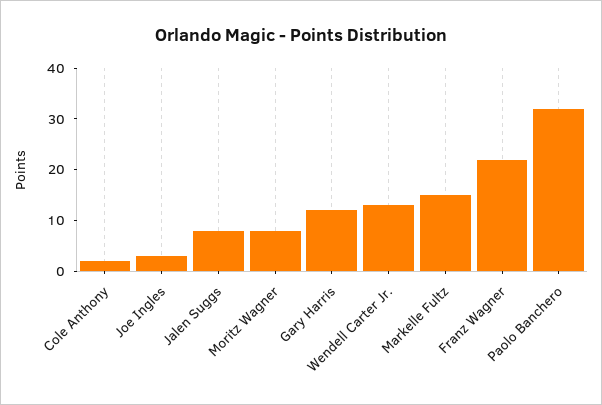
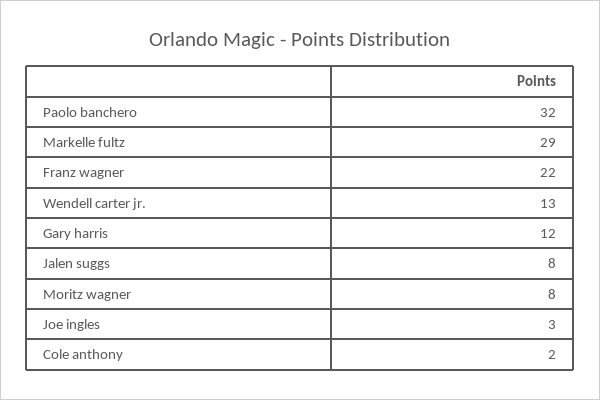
  {
    "Cole Anthony": 2,
    "Joe Ingles": 3,
    "Jalen Suggs": 8,
    "Moritz Wagner": 8,
    "Gary Harris": 12,
    "Wendell Carter Jr.": 13,
-   "Markelle Fultz": 15,
+   "Markelle Fultz": 29,
    "Franz Wagner": 22,
    "Paolo Banchero": 32
  }

